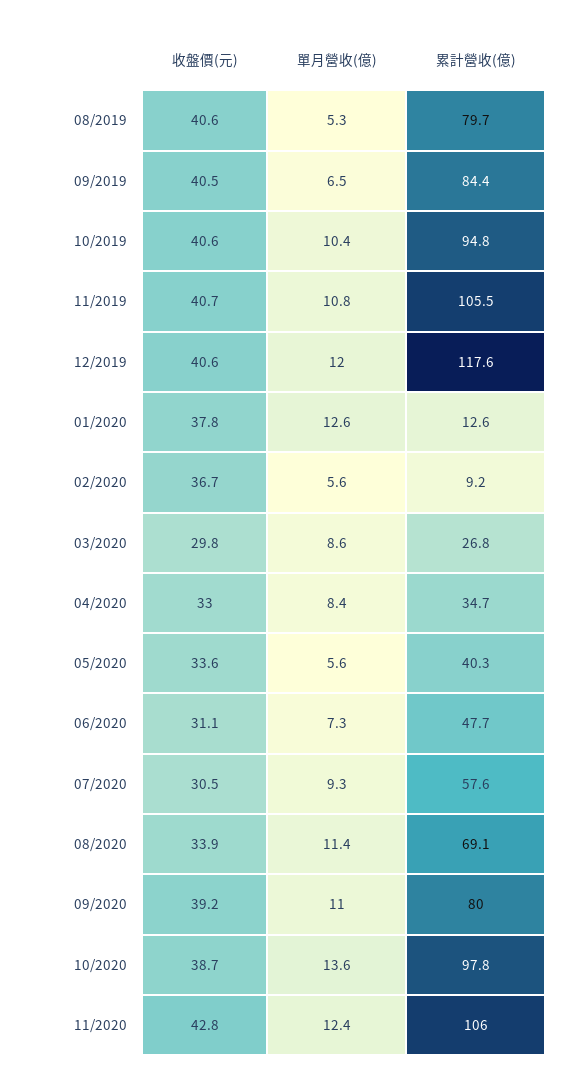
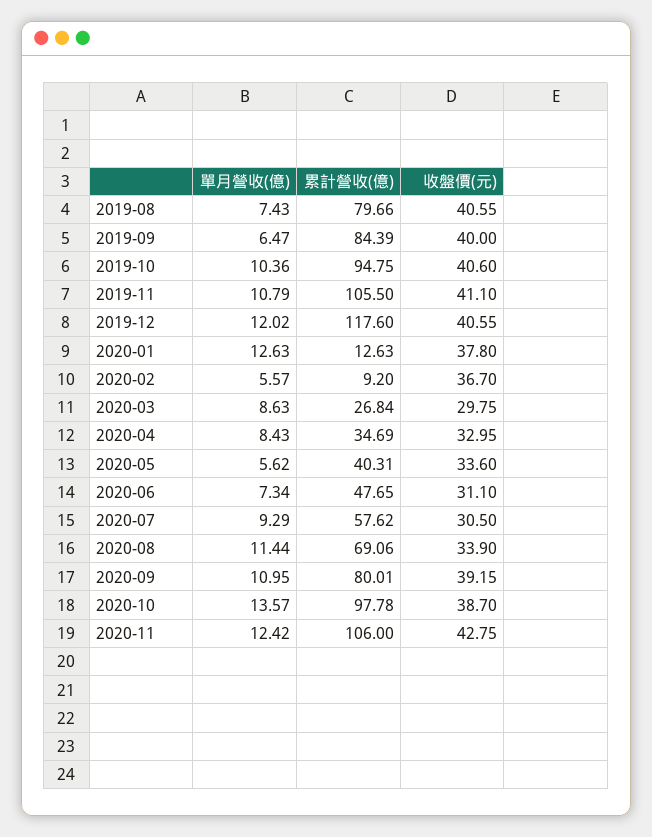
  {
    "收盤價(元)": {
      "08/2019": 40.55,
-     "09/2019": 40.5,
+     "09/2019": 40,
      "10/2019": 40.6,
-     "11/2019": 40.7,
+     "11/2019": 41.1,
      "12/2019": 40.55,
      "01/2020": 37.8,
      "02/2020": 36.7,
      "03/2020": 29.75,
      "04/2020": 32.95,
      "05/2020": 33.6,
      "06/2020": 31.1,
      "07/2020": 30.5,
      "08/2020": 33.9,
      "09/2020": 39.15,
      "10/2020": 38.7,
      "11/2020": 42.75
    },
    "單月營收(億)": {
-     "08/2019": 5.3,
+     "08/2019": 7.43,
      "09/2019": 6.47,
      "10/2019": 10.36,
      "11/2019": 10.79,
      "12/2019": 12.02,
      "01/2020": 12.63,
      "02/2020": 5.57,
      "03/2020": 8.63,
      "04/2020": 8.43,
      "05/2020": 5.62,
      "06/2020": 7.34,
      "07/2020": 9.29,
      "08/2020": 11.44,
      "09/2020": 10.95,
      "10/2020": 13.57,
      "11/2020": 12.42
    },
    "累計營收(億)": {
      "08/2019": 79.66,
      "09/2019": 84.39,
      "10/2019": 94.75,
      "11/2019": 105.5,
      "12/2019": 117.6,
      "01/2020": 12.63,
      "02/2020": 9.2,
      "03/2020": 26.84,
      "04/2020": 34.69,
      "05/2020": 40.31,
      "06/2020": 47.65,
      "07/2020": 57.62,
      "08/2020": 69.06,
      "09/2020": 80.01,
      "10/2020": 97.78,
      "11/2020": 106
    }
  }

